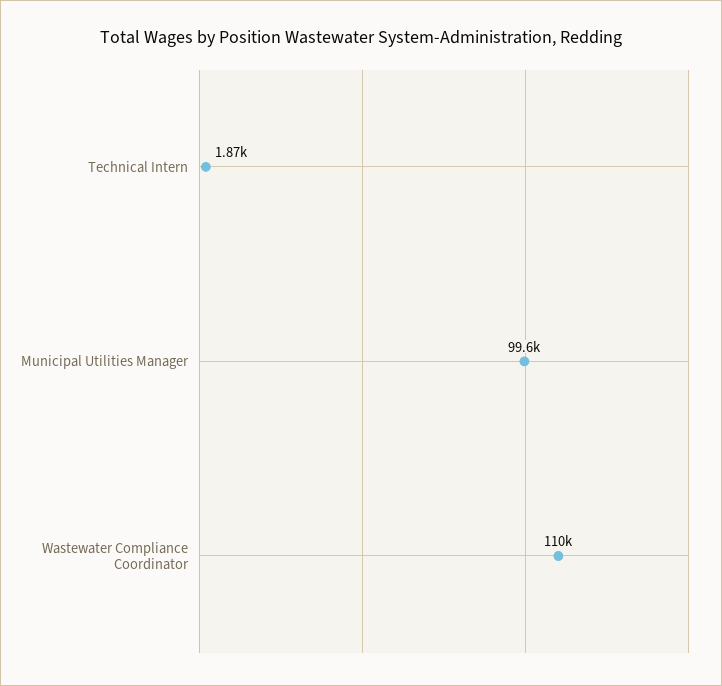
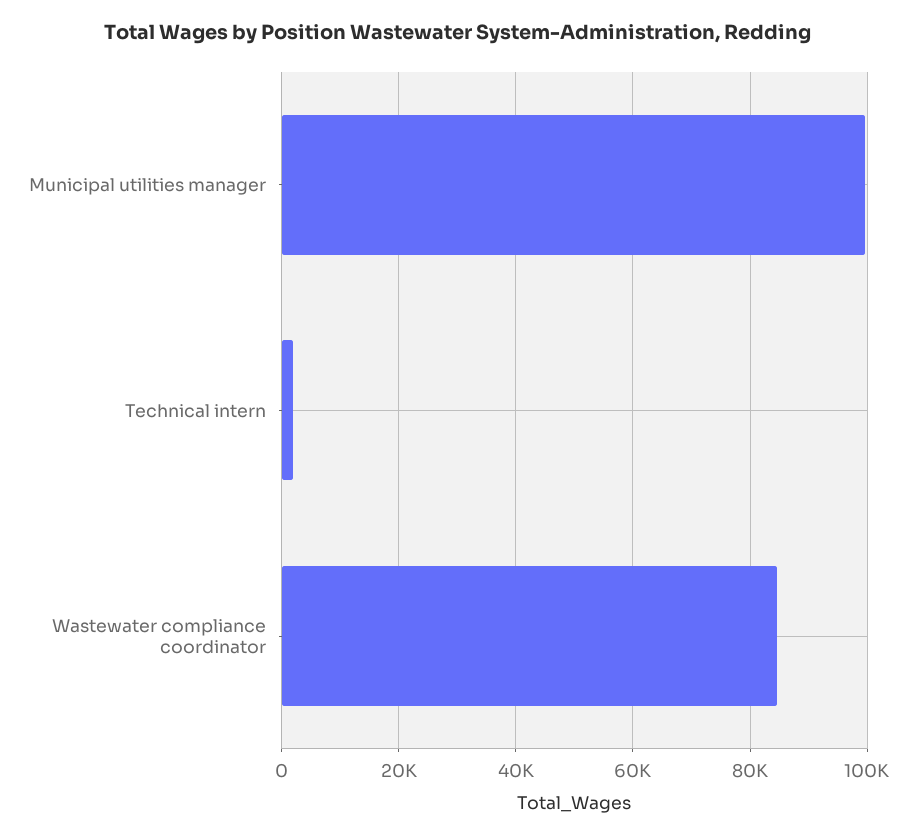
  {
    "Technical Intern": 1870,
    "Municipal Utilities Manager": 99600,
-   "Wastewater Compliance Coordinator": 110000
+   "Wastewater Compliance Coordinator": 84000
  }

